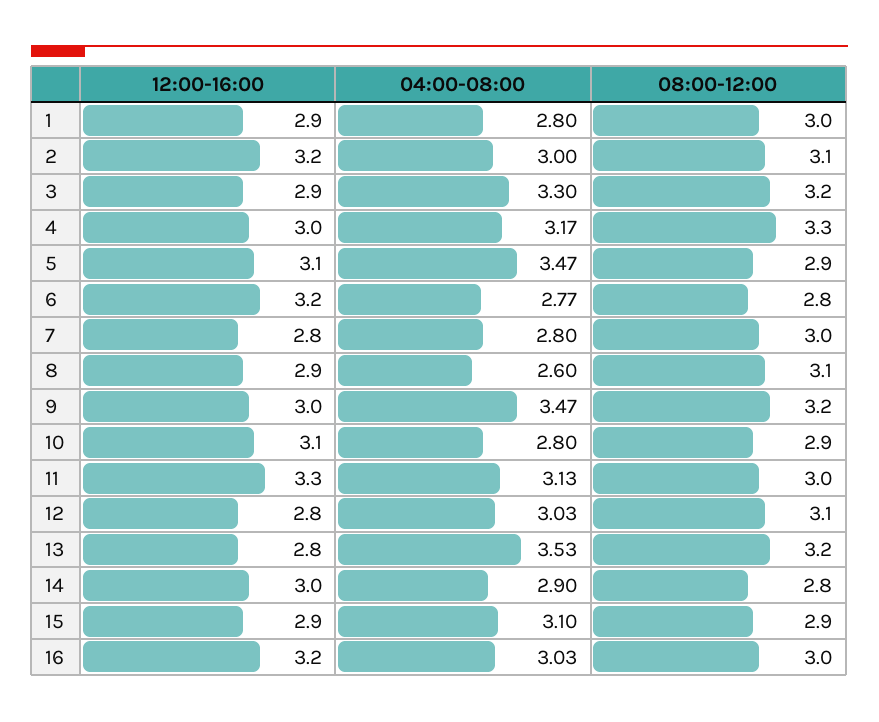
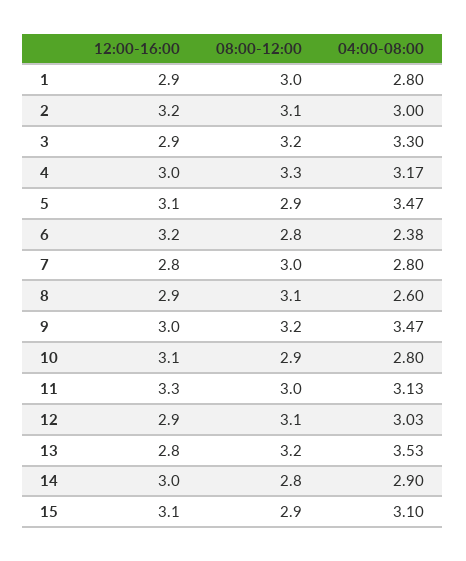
  {
    "12:00-16:00": {
      "1": 2.9,
      "2": 3.2,
      "3": 2.9,
      "4": 3,
      "5": 3.1,
      "6": 3.2,
      "7": 2.8,
      "8": 2.9,
      "9": 3,
      "10": 3.1,
      "11": 3.3,
-     "12": 2.8,
+     "12": 2.9,
      "13": 2.8,
      "14": 3,
-     "15": 2.9,
+     "15": 3.1
-     "16": 3.2
    },
    "04:00-08:00": {
      "1": 2.8,
      "2": 3,
      "3": 3.3,
      "4": 3.17,
      "5": 3.47,
-     "6": 2.77,
+     "6": 2.38,
      "7": 2.8,
      "8": 2.6,
      "9": 3.47,
      "10": 2.8,
      "11": 3.13,
      "12": 3.03,
      "13": 3.53,
      "14": 2.9,
-     "15": 3.1,
+     "15": 3.1
-     "16": 3.03
    },
    "08:00-12:00": {
      "1": 3,
      "2": 3.1,
      "3": 3.2,
      "4": 3.3,
      "5": 2.9,
      "6": 2.8,
      "7": 3,
      "8": 3.1,
      "9": 3.2,
      "10": 2.9,
      "11": 3,
      "12": 3.1,
      "13": 3.2,
      "14": 2.8,
-     "15": 2.9,
+     "15": 2.9
-     "16": 3
    }
  }

